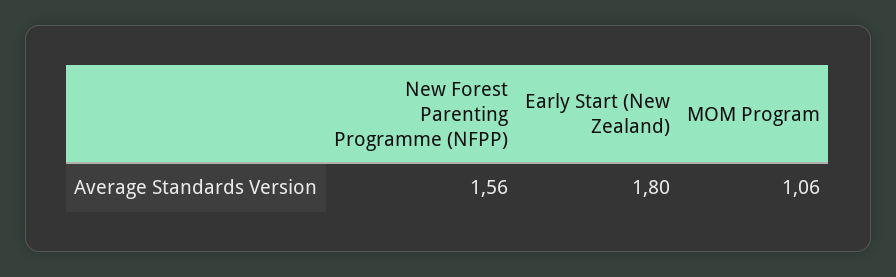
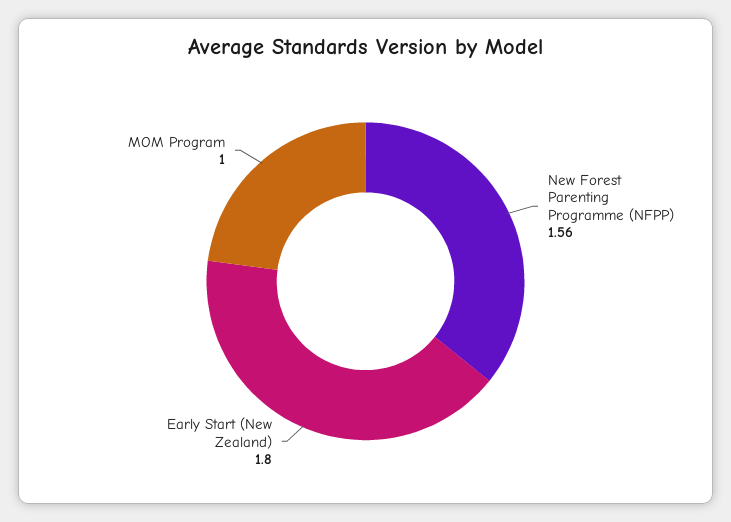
  {
    "New Forest Parenting Programme (NFPP)": 1.56,
    "Early Start (New Zealand)": 1.8,
-   "MOM Program": 1.06
+   "MOM Program": 1
  }

